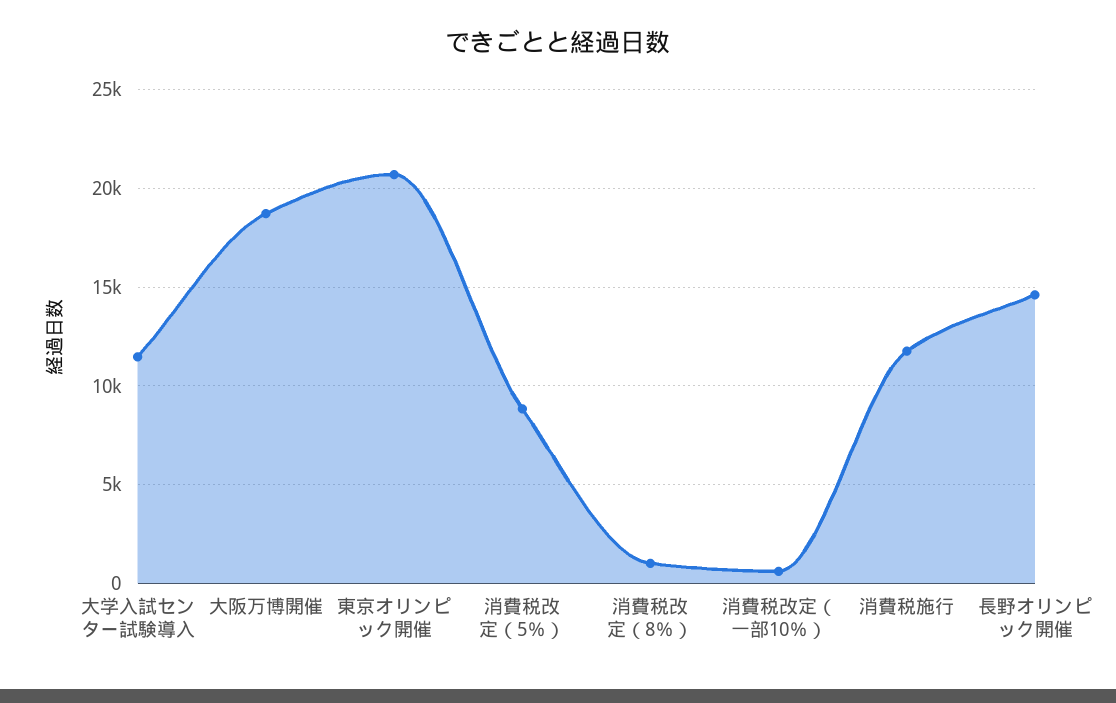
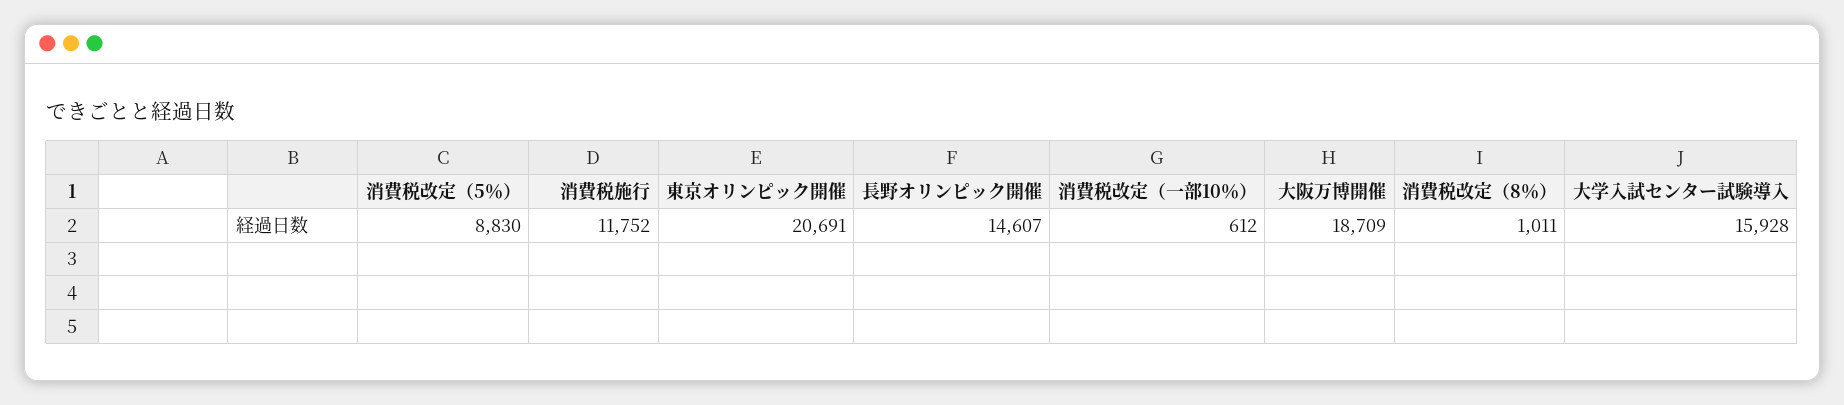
  {
-   "大学入試センター試験導入": 11500,
+   "大学入試センター試験導入": 15928,
    "大阪万博開催": 18709,
    "東京オリンピック開催": 20691,
    "消費税改定（5％）": 8830,
    "消費税改定（8％）": 1011,
    "消費税改定（一部10％）": 612,
    "消費税施行": 11752,
    "長野オリンピック開催": 14607
  }

